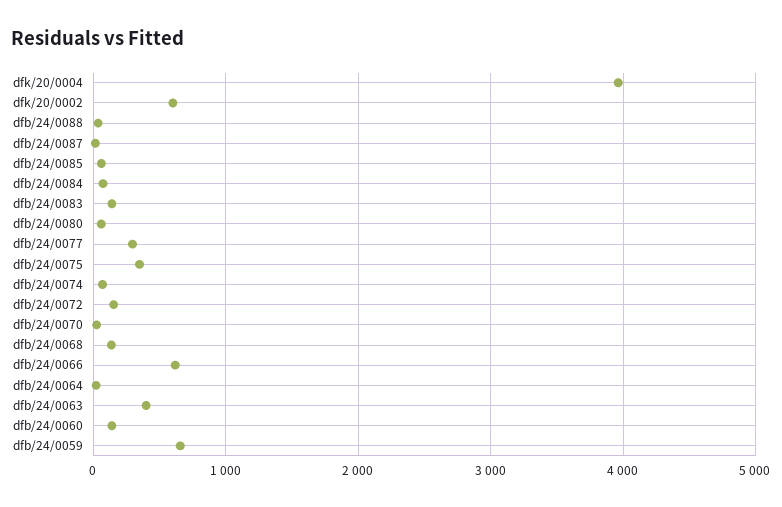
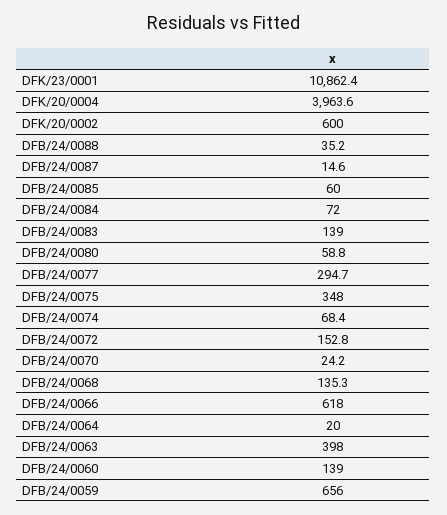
  {
    "dfk/20/0004": 3963.6,
    "dfk/20/0002": 600,
    "dfb/24/0088": 35.2,
    "dfb/24/0087": 14.6,
    "dfb/24/0085": 60,
    "dfb/24/0084": 72,
    "dfb/24/0083": 139,
    "dfb/24/0080": 58.8,
    "dfb/24/0077": 294.7,
    "dfb/24/0075": 348,
    "dfb/24/0074": 68.4,
    "dfb/24/0072": 152.8,
    "dfb/24/0070": 24.2,
    "dfb/24/0068": 135.3,
    "dfb/24/0066": 618,
    "dfb/24/0064": 20,
    "dfb/24/0063": 398,
    "dfb/24/0060": 139,
-   "dfb/24/0059": 656
+   "dfb/24/0059": 656,
+   "DFK/23/0001": 10862.4
  }

